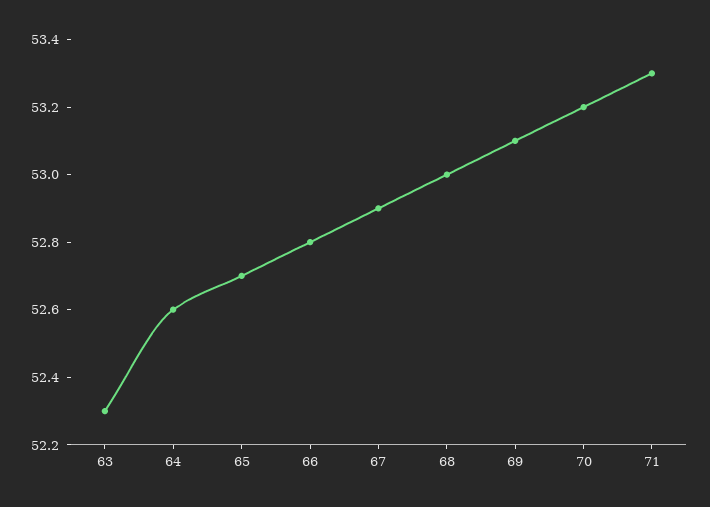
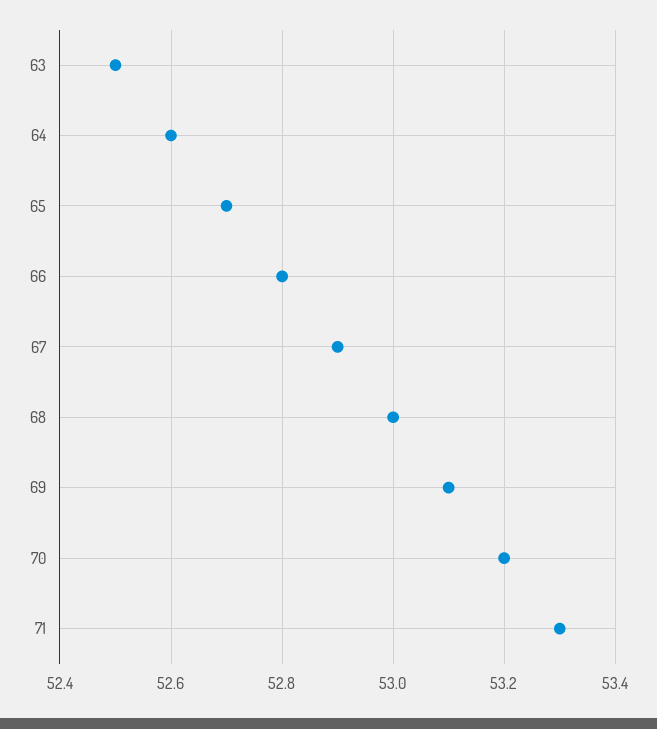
  {
-   "63": 52.3,
+   "63": 52.5,
    "64": 52.6,
    "65": 52.7,
    "66": 52.8,
    "67": 52.9,
    "68": 53,
    "69": 53.1,
    "70": 53.2,
    "71": 53.3
  }

